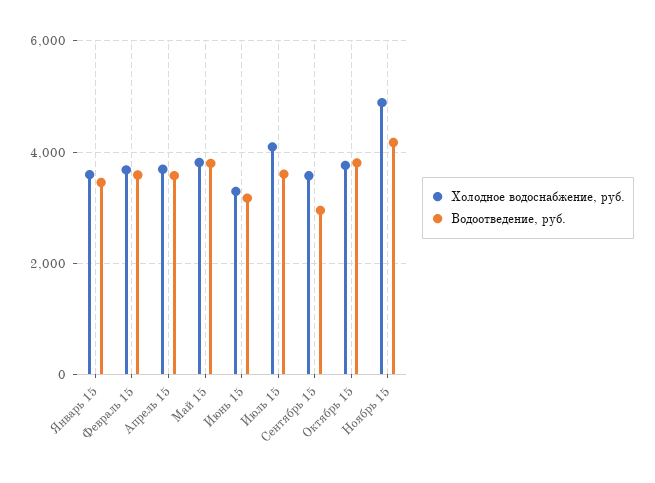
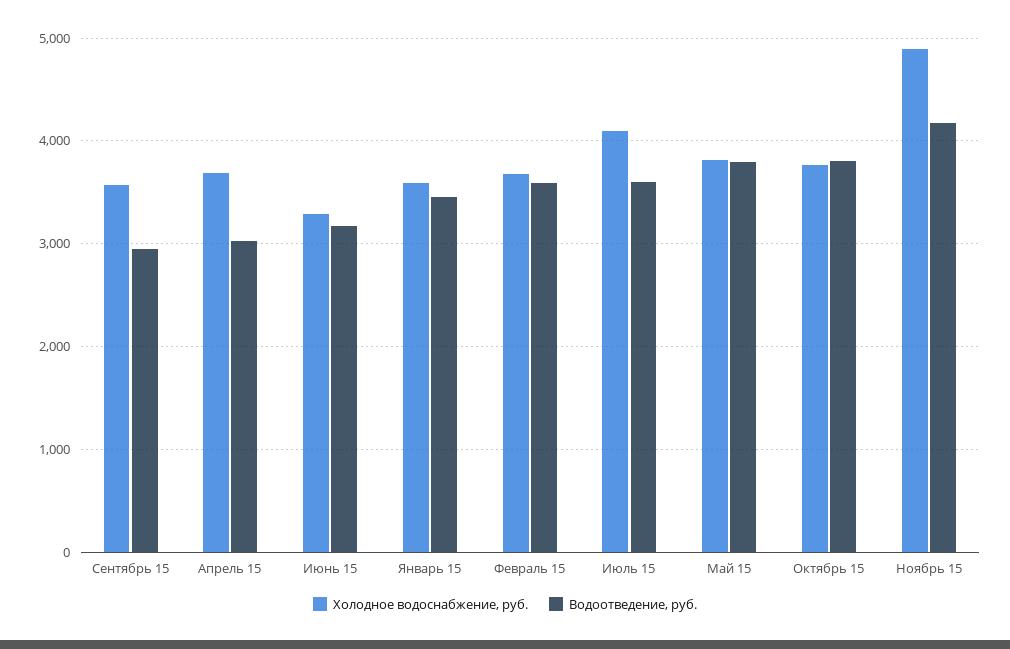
  {
    "Холодное водоснабжение, руб.": {
      "Январь 15": 3600,
      "Февраль 15": 3700,
      "Апрель 15": 3700,
      "Май 15": 3800,
      "Июнь 15": 3300,
      "Июль 15": 4100,
      "Сентябрь 15": 3600,
      "Октябрь 15": 3800,
      "Ноябрь 15": 4900
    },
    "Водоотведение, руб.": {
      "Январь 15": 3500,
      "Февраль 15": 3600,
-     "Апрель 15": 3600,
+     "Апрель 15": 3000,
      "Май 15": 3800,
      "Июнь 15": 3200,
      "Июль 15": 3600,
      "Сентябрь 15": 2900,
      "Октябрь 15": 3800,
      "Ноябрь 15": 4200
    }
  }

